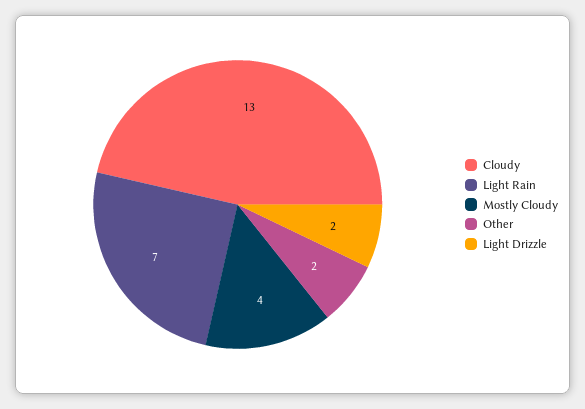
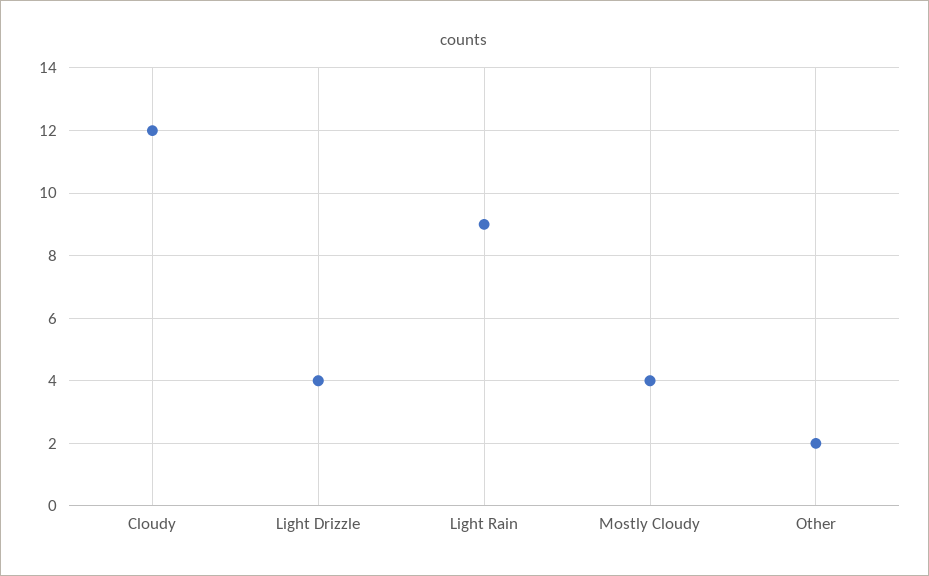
  {
-   "Cloudy": 13,
+   "Cloudy": 12,
-   "Light Rain": 7,
+   "Light Rain": 9,
    "Mostly Cloudy": 4,
    "Other": 2,
-   "Light Drizzle": 2
+   "Light Drizzle": 4
  }

